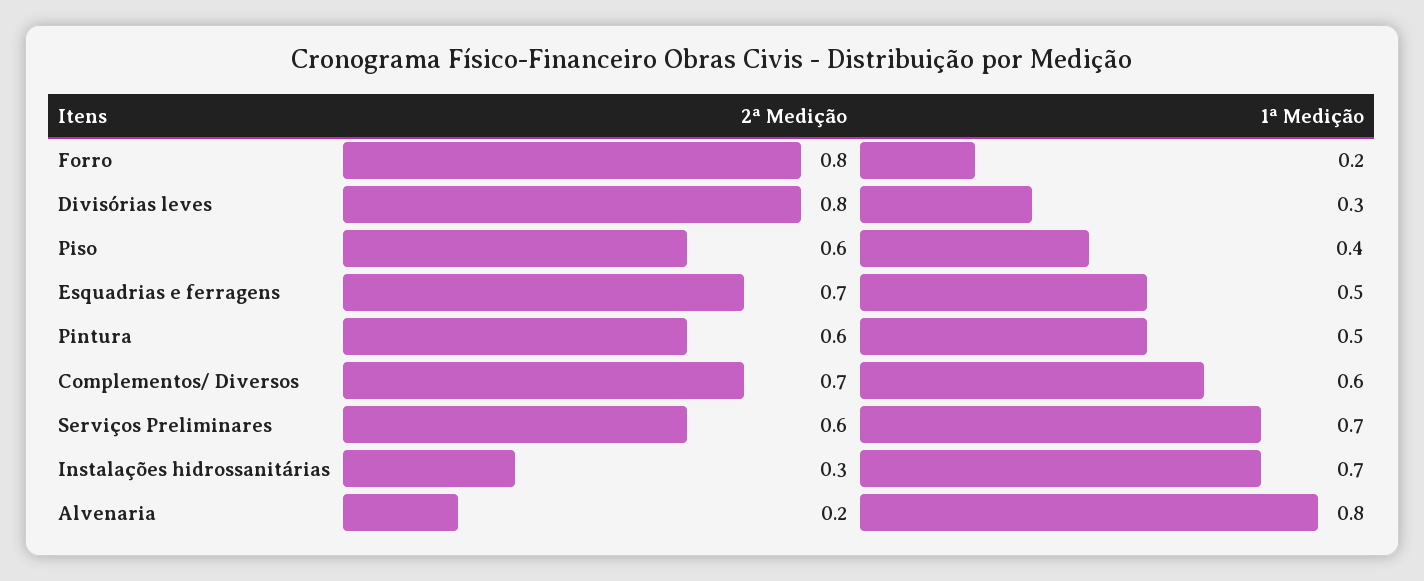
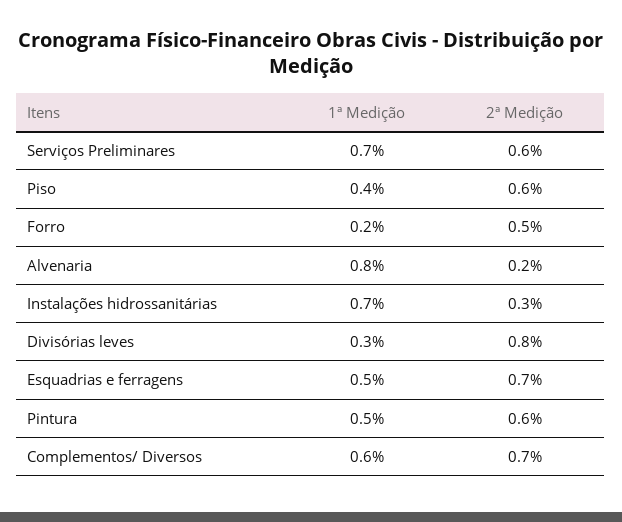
  {
    "2ª Medição": {
-     "Forro": 0.8,
+     "Forro": 0.5,
      "Divisórias leves": 0.8,
      "Piso": 0.6,
      "Esquadrias e ferragens": 0.7,
      "Pintura": 0.6,
      "Complementos/ Diversos": 0.7,
      "Serviços Preliminares": 0.6,
      "Instalações hidrossanitárias": 0.3,
      "Alvenaria": 0.2
    },
    "1ª Medição": {
      "Forro": 0.2,
      "Divisórias leves": 0.3,
      "Piso": 0.4,
      "Esquadrias e ferragens": 0.5,
      "Pintura": 0.5,
      "Complementos/ Diversos": 0.6,
      "Serviços Preliminares": 0.7,
      "Instalações hidrossanitárias": 0.7,
      "Alvenaria": 0.8
    }
  }

